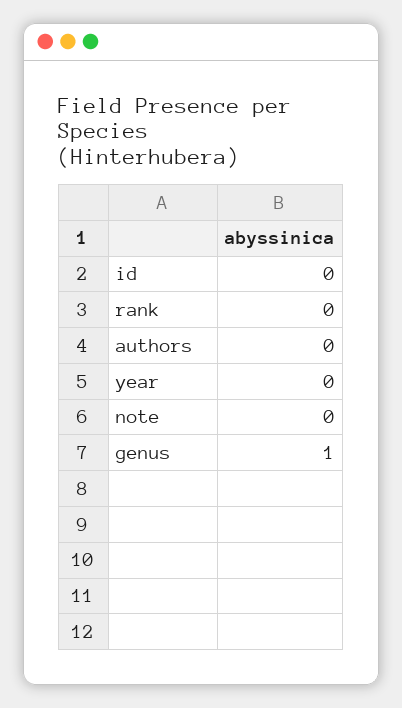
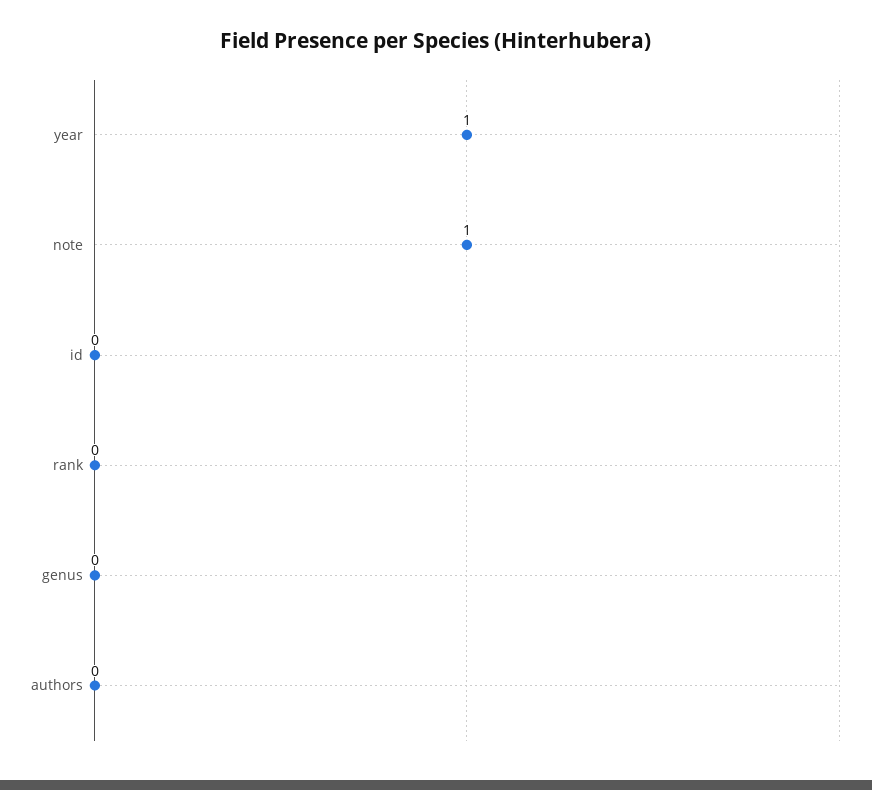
  {
    "id": 0,
    "rank": 0,
    "authors": 0,
-   "year": 0,
+   "year": 1,
-   "note": 0,
+   "note": 1,
-   "genus": 1
+   "genus": 0
  }

